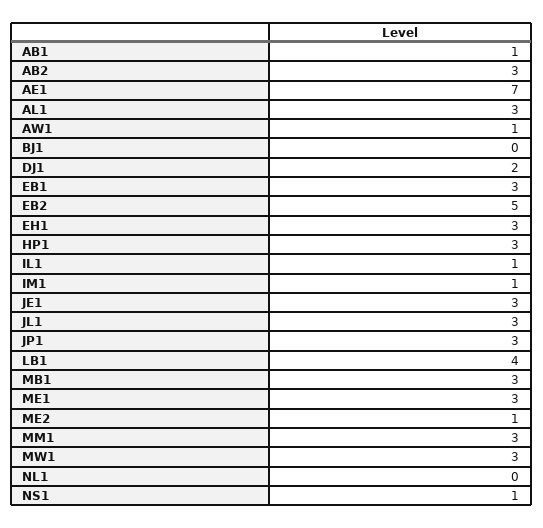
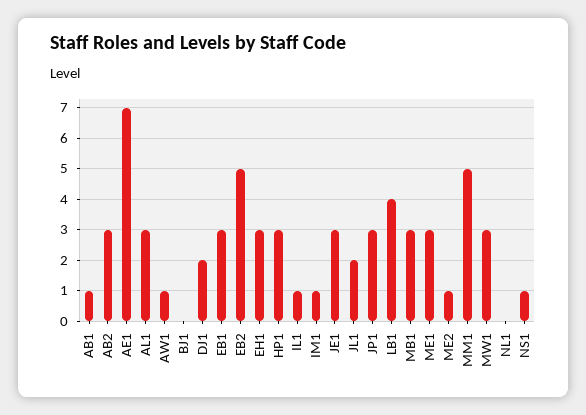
  {
    "AB1": 1,
    "AB2": 3,
    "AE1": 7,
    "AL1": 3,
    "AW1": 1,
    "BJ1": 0,
    "DJ1": 2,
    "EB1": 3,
    "EB2": 5,
    "EH1": 3,
    "HP1": 3,
    "IL1": 1,
    "IM1": 1,
    "JE1": 3,
-   "JL1": 3,
+   "JL1": 2,
    "JP1": 3,
    "LB1": 4,
    "MB1": 3,
    "ME1": 3,
    "ME2": 1,
-   "MM1": 3,
+   "MM1": 5,
    "MW1": 3,
    "NL1": 0,
    "NS1": 1
  }

